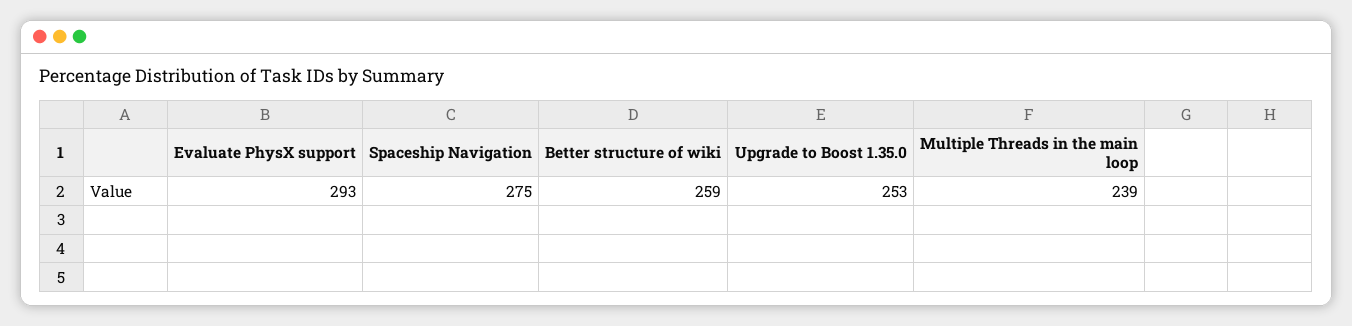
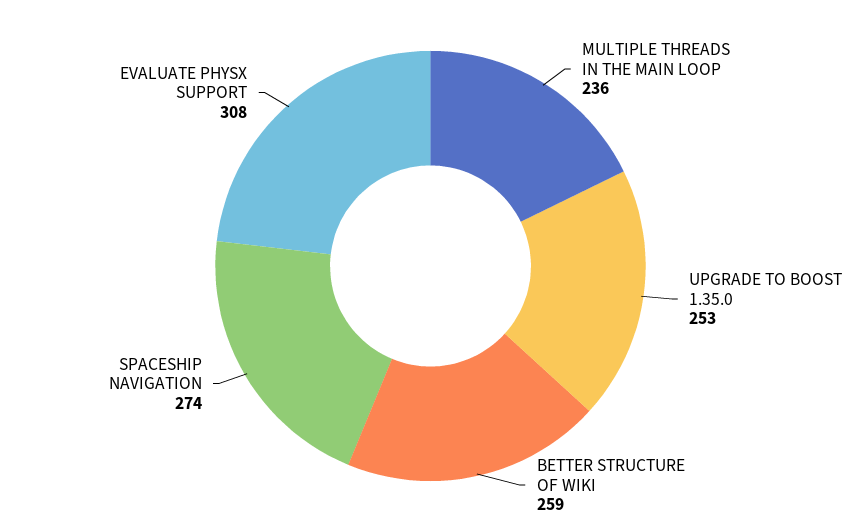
  {
-   "Evaluate PhysX support": 293,
+   "Evaluate PhysX support": 308,
-   "Spaceship Navigation": 275,
+   "Spaceship Navigation": 274,
    "Better structure of wiki": 259,
    "Upgrade to Boost 1.35.0": 253,
-   "Multiple Threads in the main loop": 239
+   "Multiple Threads in the main loop": 236
  }

